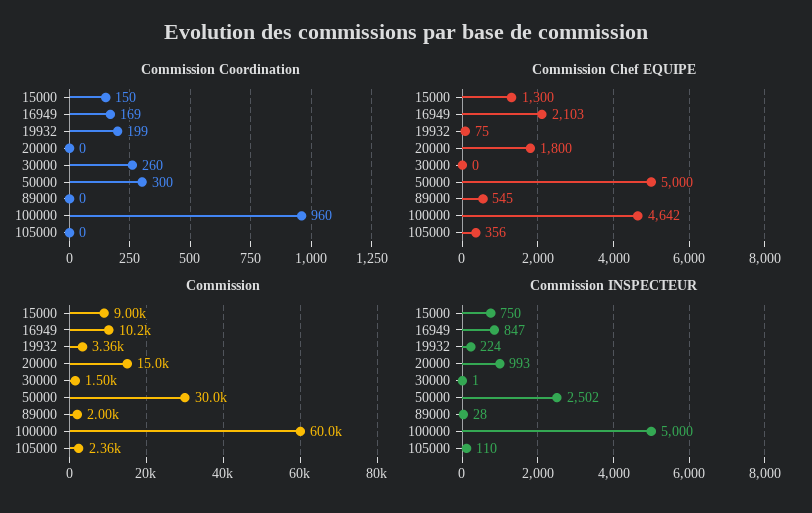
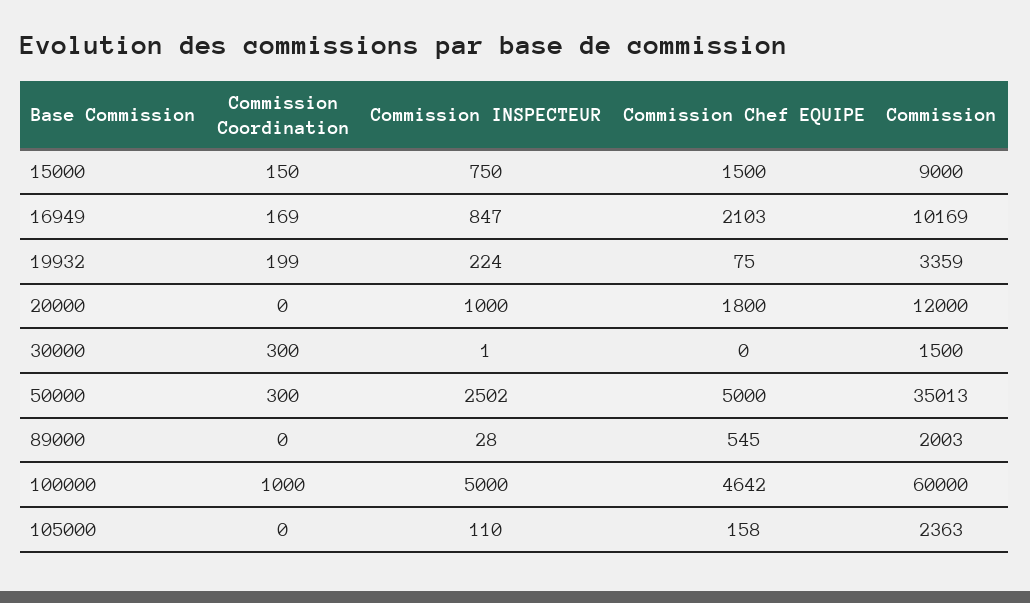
  {
    "Commission Coordination": {
      "15000": 150,
      "16949": 169,
      "19932": 199,
      "20000": 0,
-     "30000": 260,
+     "30000": 300,
      "50000": 300,
      "89000": 0,
-     "100000": 960,
+     "100000": 1000,
      "105000": 0
    },
    "Commission Chef EQUIPE": {
-     "15000": 1300,
+     "15000": 1500,
      "16949": 2103,
      "19932": 75,
      "20000": 1800,
      "30000": 0,
      "50000": 5000,
      "89000": 545,
      "100000": 4642,
-     "105000": 356
+     "105000": 158
    },
    "Commission": {
      "15000": 9000,
      "16949": 10169,
      "19932": 3359,
-     "20000": 15000,
+     "20000": 12000,
      "30000": 1500,
-     "50000": 30000,
+     "50000": 35013,
      "89000": 2003,
      "100000": 60000,
      "105000": 2363
    },
    "Commission INSPECTEUR": {
      "15000": 750,
      "16949": 847,
      "19932": 224,
-     "20000": 993,
+     "20000": 1000,
      "30000": 1,
      "50000": 2502,
      "89000": 28,
      "100000": 5000,
      "105000": 110
    }
  }

